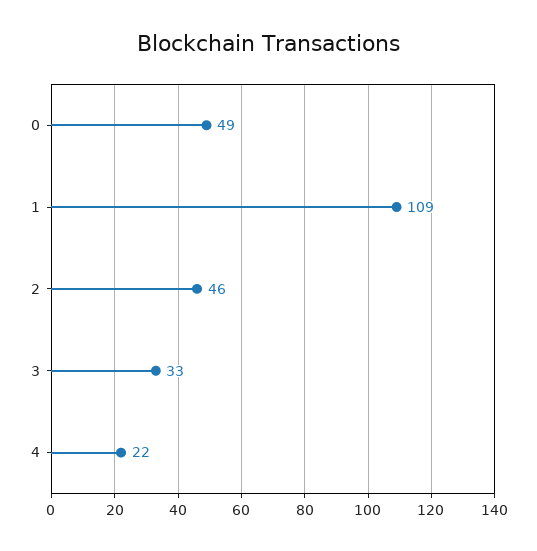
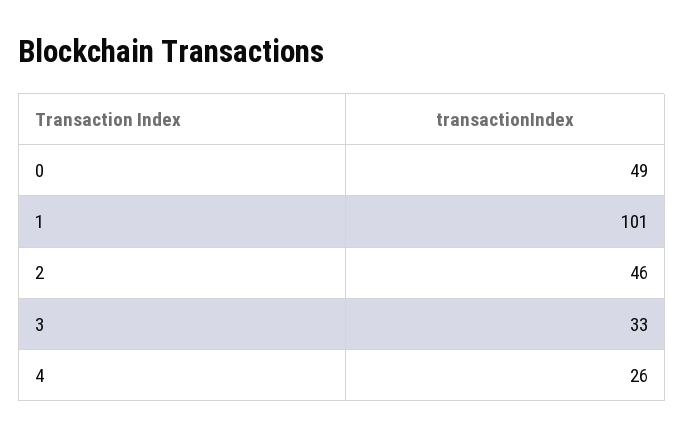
  {
    "0": 49,
-   "1": 109,
+   "1": 101,
    "2": 46,
    "3": 33,
-   "4": 22
+   "4": 26
  }

